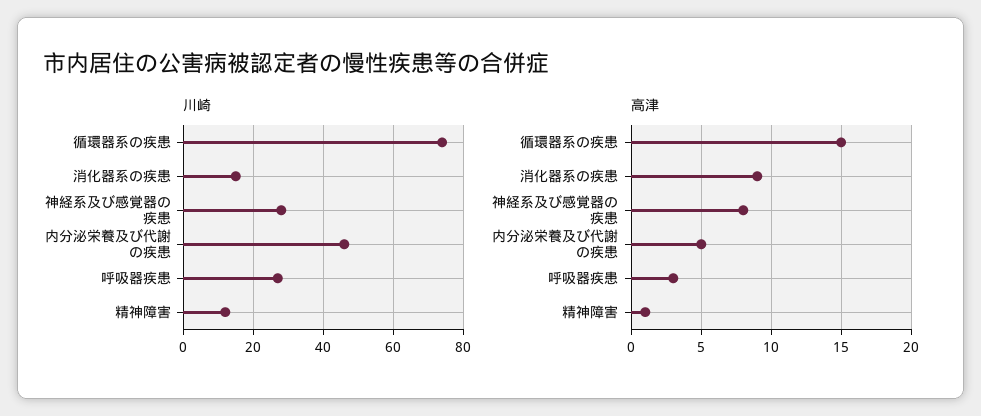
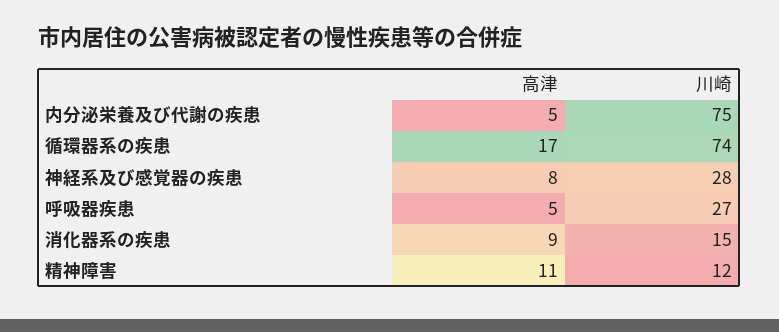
  {
    "川崎": {
      "循環器系の疾患": 74,
      "消化器系の疾患": 15,
      "神経系及び感覚器の疾患": 28,
-     "内分泌栄養及び代謝の疾患": 45,
+     "内分泌栄養及び代謝の疾患": 75,
      "呼吸器疾患": 27,
      "精神障害": 12
    },
    "高津": {
-     "循環器系の疾患": 15,
+     "循環器系の疾患": 17,
      "消化器系の疾患": 9,
      "神経系及び感覚器の疾患": 8,
      "内分泌栄養及び代謝の疾患": 5,
-     "呼吸器疾患": 3,
+     "呼吸器疾患": 5,
-     "精神障害": 1
+     "精神障害": 11
    }
  }

